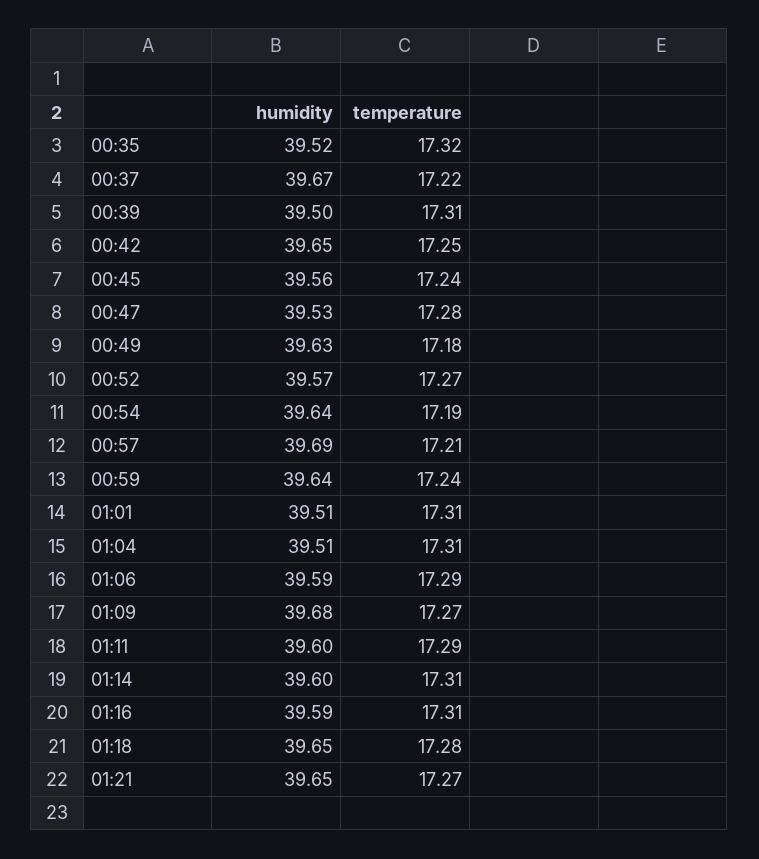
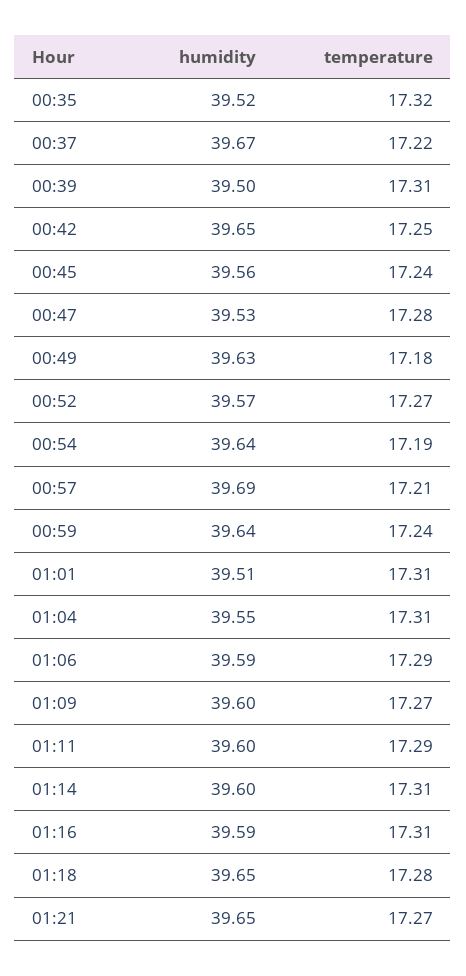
  {
    "humidity": {
      "00:35": 39.52,
      "00:37": 39.67,
      "00:39": 39.5,
      "00:42": 39.65,
      "00:45": 39.56,
      "00:47": 39.53,
      "00:49": 39.63,
      "00:52": 39.57,
      "00:54": 39.64,
      "00:57": 39.69,
      "00:59": 39.64,
      "01:01": 39.51,
-     "01:04": 39.51,
+     "01:04": 39.55,
      "01:06": 39.59,
-     "01:09": 39.68,
+     "01:09": 39.6,
      "01:11": 39.6,
      "01:14": 39.6,
      "01:16": 39.59,
      "01:18": 39.65,
      "01:21": 39.65
    },
    "temperature": {
      "00:35": 17.32,
      "00:37": 17.22,
      "00:39": 17.31,
      "00:42": 17.25,
      "00:45": 17.24,
      "00:47": 17.28,
      "00:49": 17.18,
      "00:52": 17.27,
      "00:54": 17.19,
      "00:57": 17.21,
      "00:59": 17.24,
      "01:01": 17.31,
      "01:04": 17.31,
      "01:06": 17.29,
      "01:09": 17.27,
      "01:11": 17.29,
      "01:14": 17.31,
      "01:16": 17.31,
      "01:18": 17.28,
      "01:21": 17.27
    }
  }

